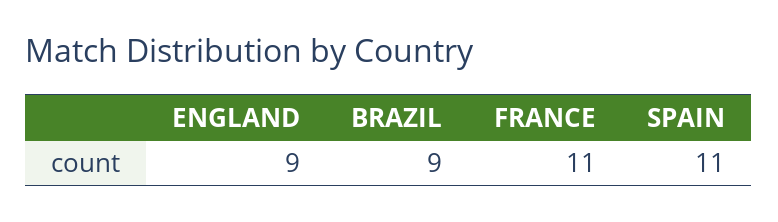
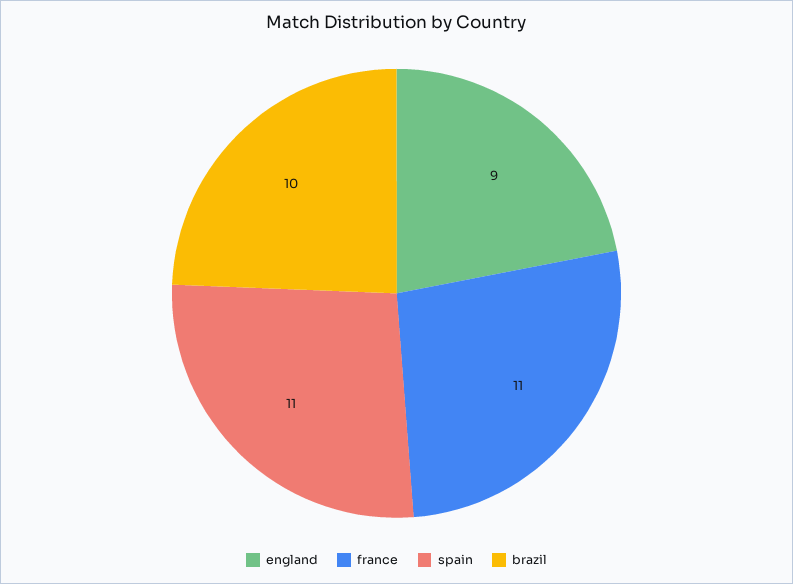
  {
    "ENGLAND": 9,
-   "BRAZIL": 9,
+   "BRAZIL": 10,
    "FRANCE": 11,
    "SPAIN": 11
  }

